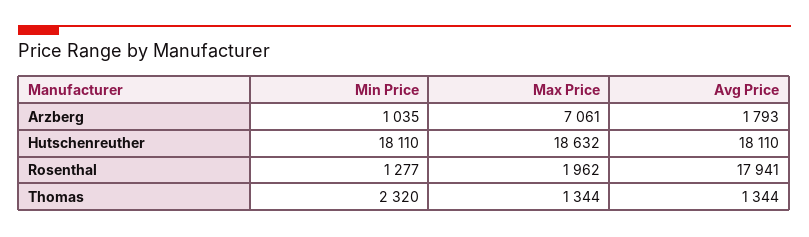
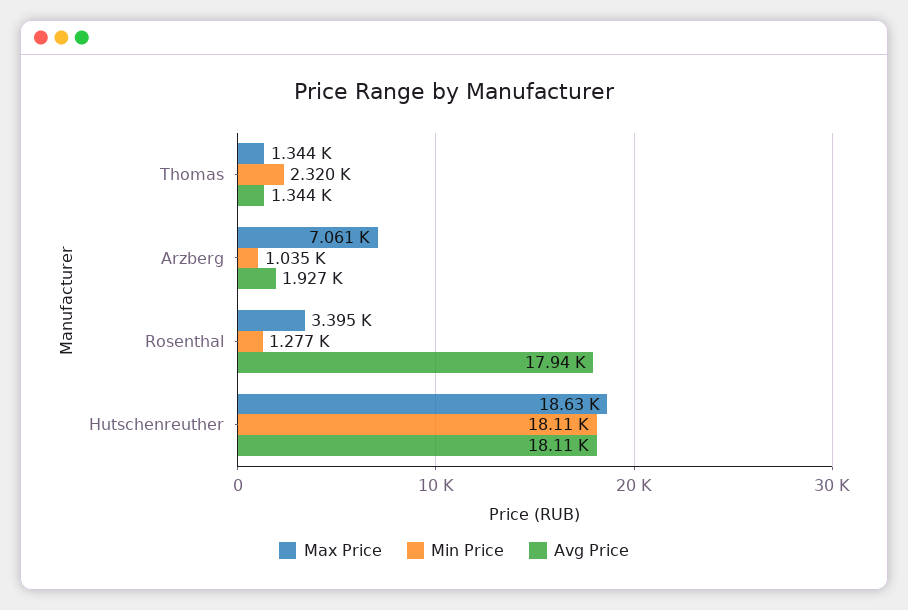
  {
    "Min Price": {
      "Arzberg": 1035,
      "Hutschenreuther": 18110,
      "Rosenthal": 1277,
      "Thomas": 2320
    },
    "Max Price": {
      "Arzberg": 7061,
      "Hutschenreuther": 18632,
-     "Rosenthal": 1962,
+     "Rosenthal": 3395,
      "Thomas": 1344
    },
    "Avg Price": {
-     "Arzberg": 1793,
+     "Arzberg": 1927,
      "Hutschenreuther": 18110,
      "Rosenthal": 17941,
      "Thomas": 1344
    }
  }

